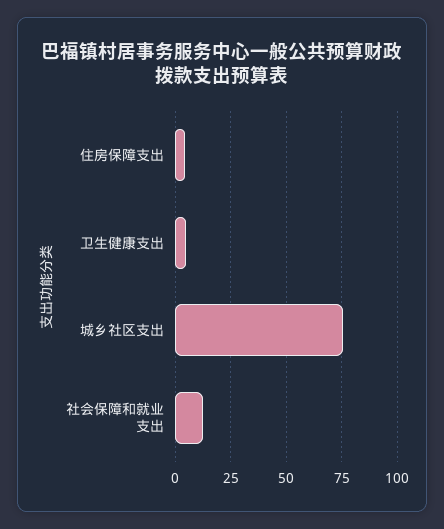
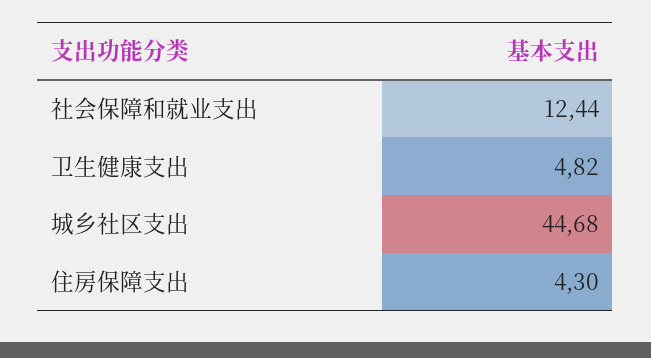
  {
    "住房保障支出": 4.3,
    "卫生健康支出": 4.82,
-   "城乡社区支出": 75,
+   "城乡社区支出": 44.68,
    "社会保障和就业支出": 12.44
  }

